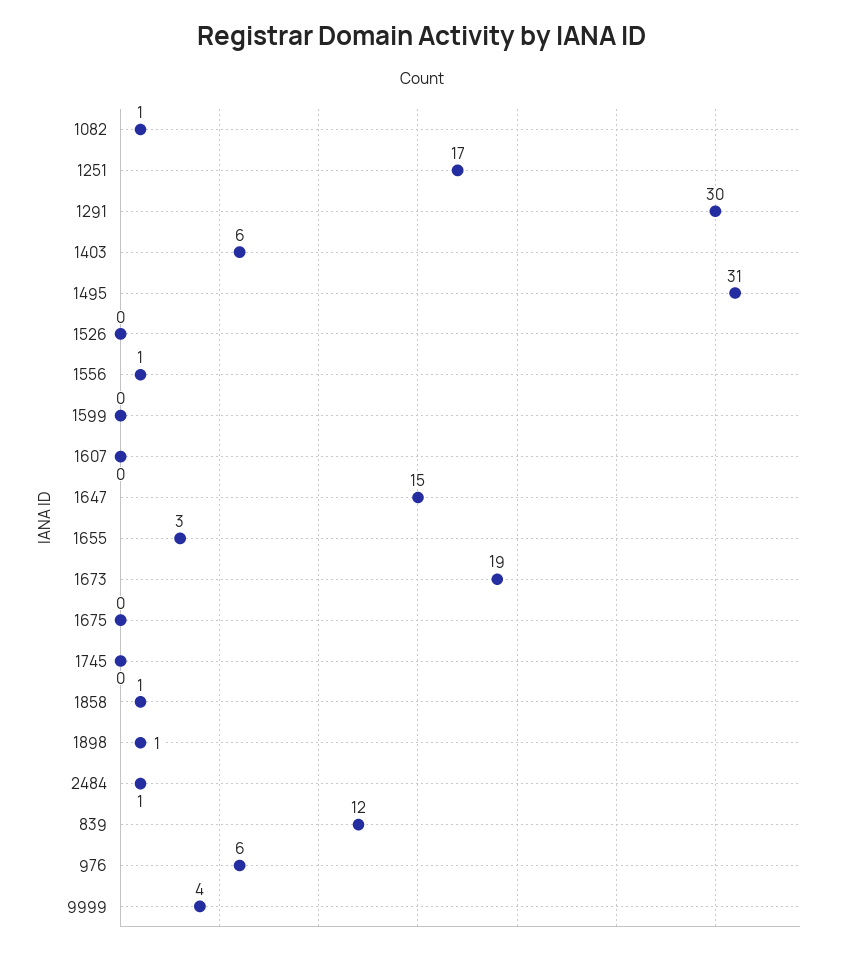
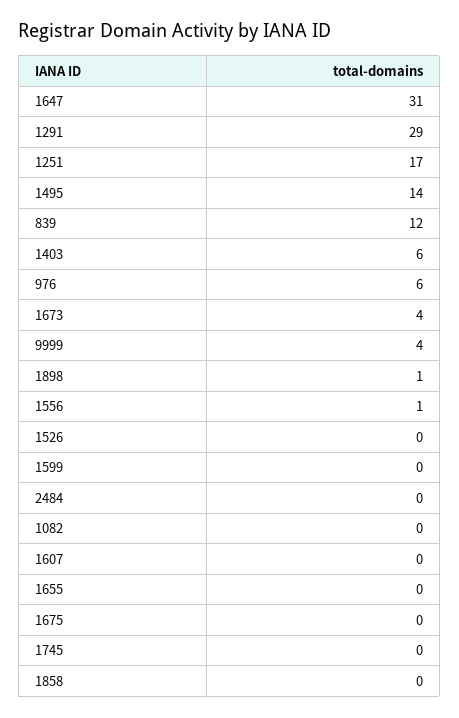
  {
-   "1082": 1,
+   "1082": 0,
    "1251": 17,
-   "1291": 30,
+   "1291": 29,
    "1403": 6,
-   "1495": 31,
+   "1495": 14,
    "1526": 0,
    "1556": 1,
    "1599": 0,
    "1607": 0,
-   "1647": 15,
+   "1647": 31,
-   "1655": 3,
+   "1655": 0,
-   "1673": 19,
+   "1673": 4,
    "1675": 0,
    "1745": 0,
-   "1858": 1,
+   "1858": 0,
    "1898": 1,
-   "2484": 1,
+   "2484": 0,
    "839": 12,
    "976": 6,
    "9999": 4
  }

